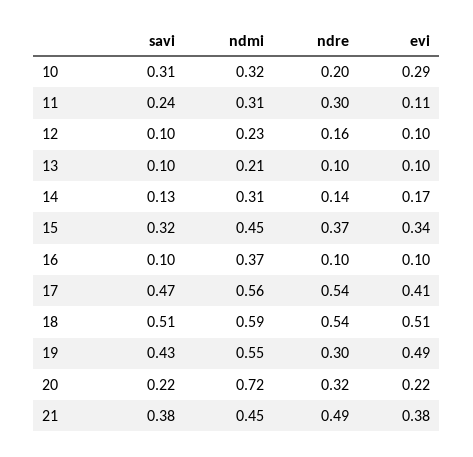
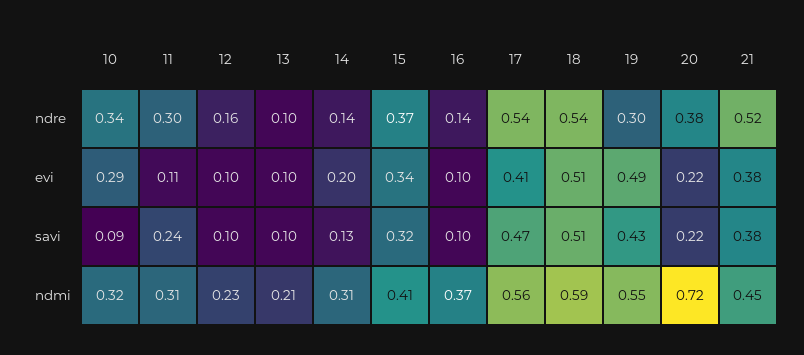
  {
    "savi": {
-     "10": 0.31,
+     "10": 0.09,
      "11": 0.24,
      "12": 0.1,
      "13": 0.1,
      "14": 0.13,
      "15": 0.32,
      "16": 0.1,
      "17": 0.47,
      "18": 0.51,
      "19": 0.43,
      "20": 0.22,
      "21": 0.38
    },
    "ndmi": {
      "10": 0.32,
      "11": 0.31,
      "12": 0.23,
      "13": 0.21,
      "14": 0.31,
-     "15": 0.45,
+     "15": 0.41,
      "16": 0.37,
      "17": 0.56,
      "18": 0.59,
      "19": 0.55,
      "20": 0.72,
      "21": 0.45
    },
    "ndre": {
-     "10": 0.2,
+     "10": 0.34,
      "11": 0.3,
      "12": 0.16,
      "13": 0.1,
      "14": 0.14,
      "15": 0.37,
-     "16": 0.1,
+     "16": 0.14,
      "17": 0.54,
      "18": 0.54,
      "19": 0.3,
-     "20": 0.32,
+     "20": 0.38,
-     "21": 0.49
+     "21": 0.52
    },
    "evi": {
      "10": 0.29,
      "11": 0.11,
      "12": 0.1,
      "13": 0.1,
-     "14": 0.17,
+     "14": 0.2,
      "15": 0.34,
      "16": 0.1,
      "17": 0.41,
      "18": 0.51,
      "19": 0.49,
      "20": 0.22,
      "21": 0.38
    }
  }

